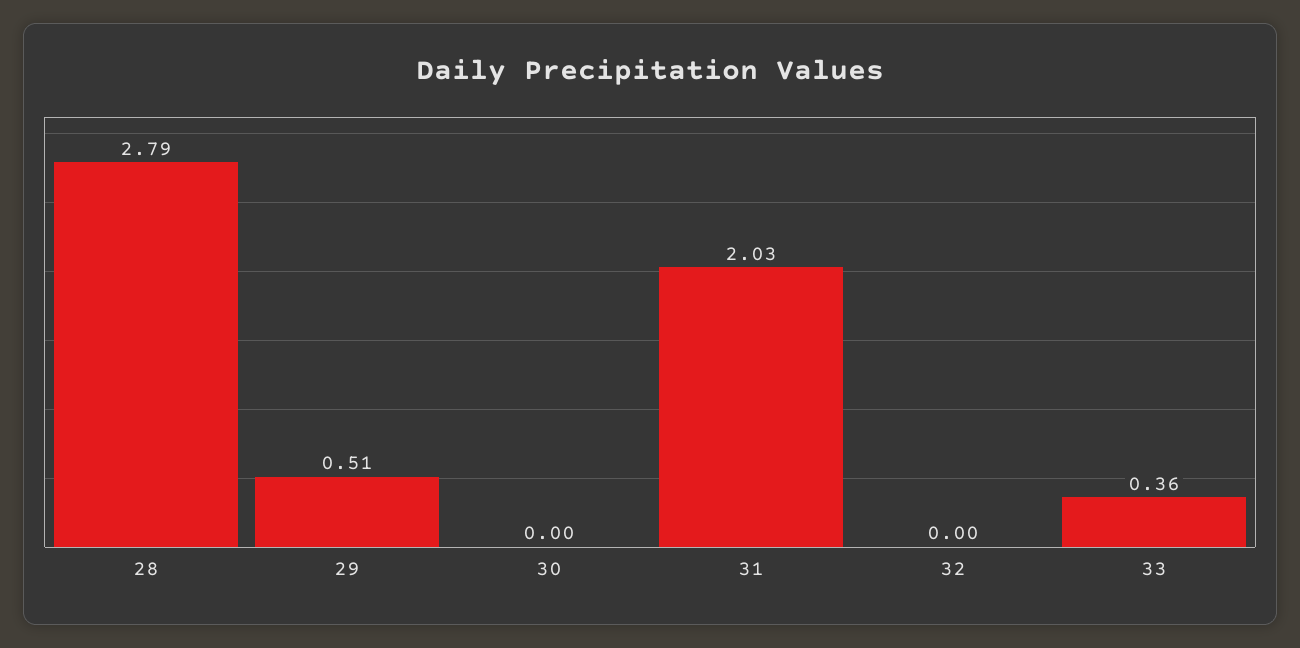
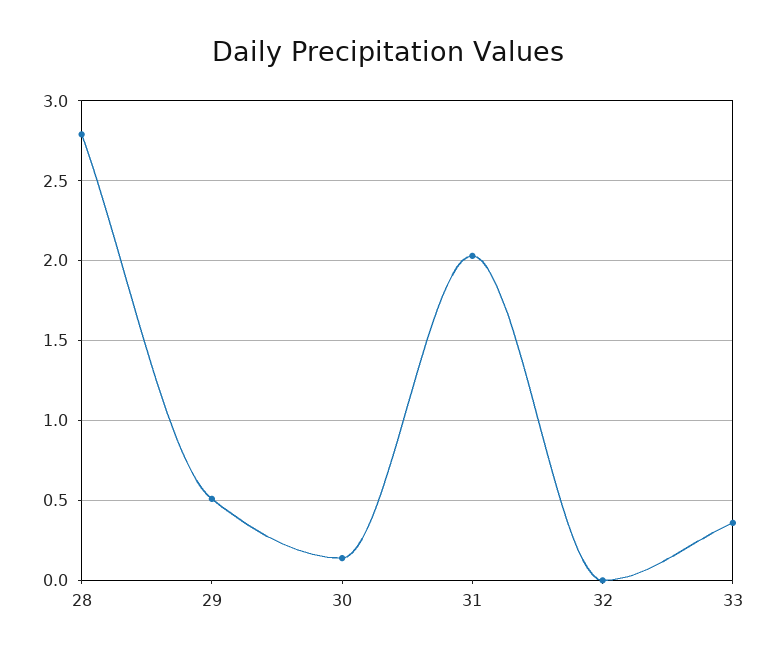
  {
    "28": 2.79,
    "29": 0.51,
-   "30": 0,
+   "30": 0.15,
    "31": 2.03,
    "32": 0,
    "33": 0.36
  }

